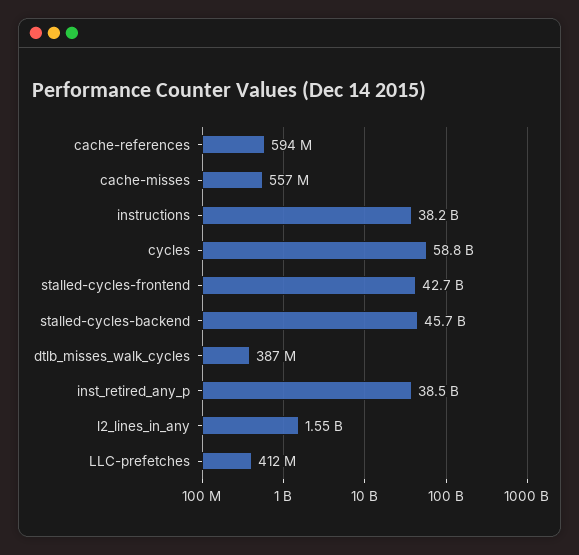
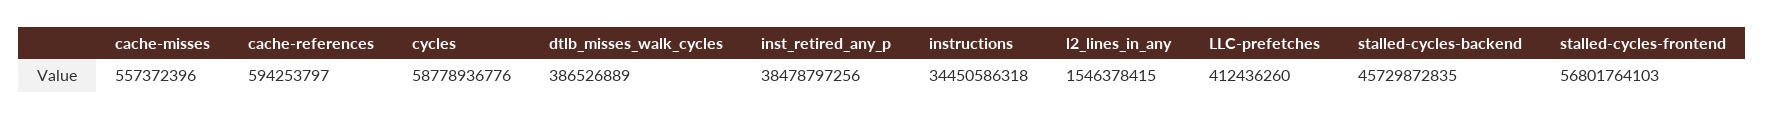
  {
    "cache-references": 594253797,
    "cache-misses": 557372396,
-   "instructions": 38200000000,
+   "instructions": 34450586318,
    "cycles": 58778936776,
-   "stalled-cycles-frontend": 42700000000,
+   "stalled-cycles-frontend": 56801764103,
    "stalled-cycles-backend": 45729872835,
    "dtlb_misses_walk_cycles": 386526889,
    "inst_retired_any_p": 38478797256,
    "l2_lines_in_any": 1546378415,
    "LLC-prefetches": 412436260
  }

